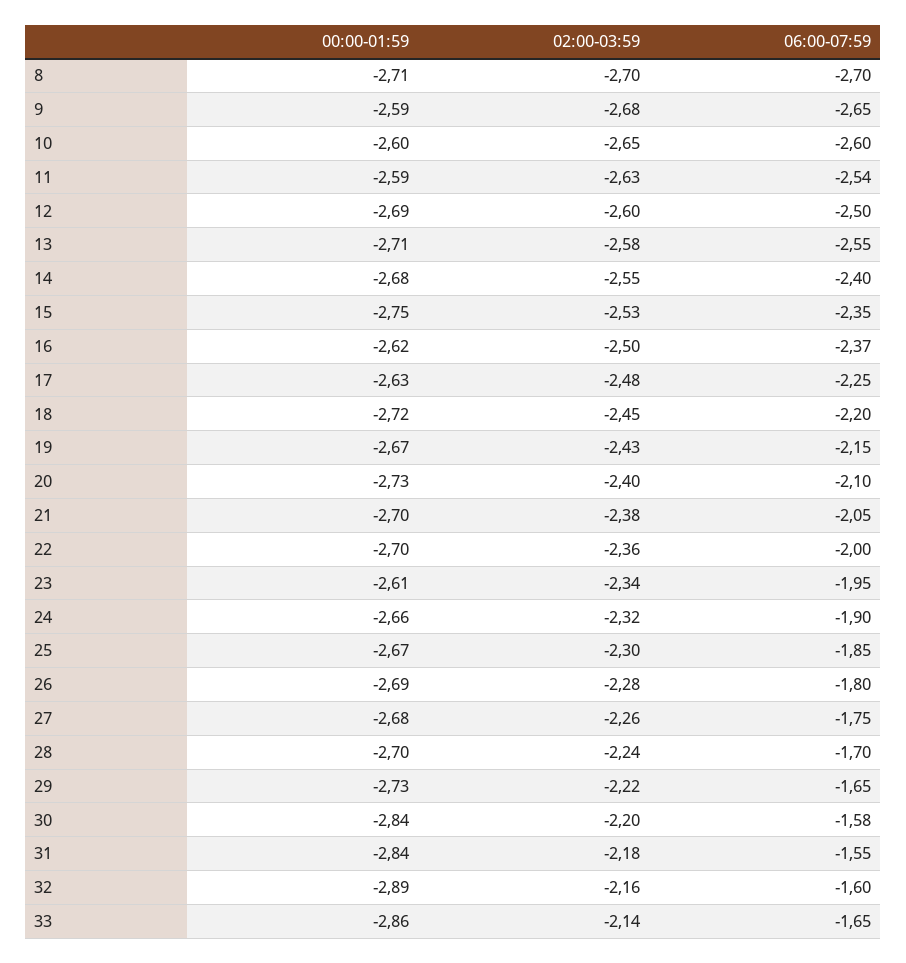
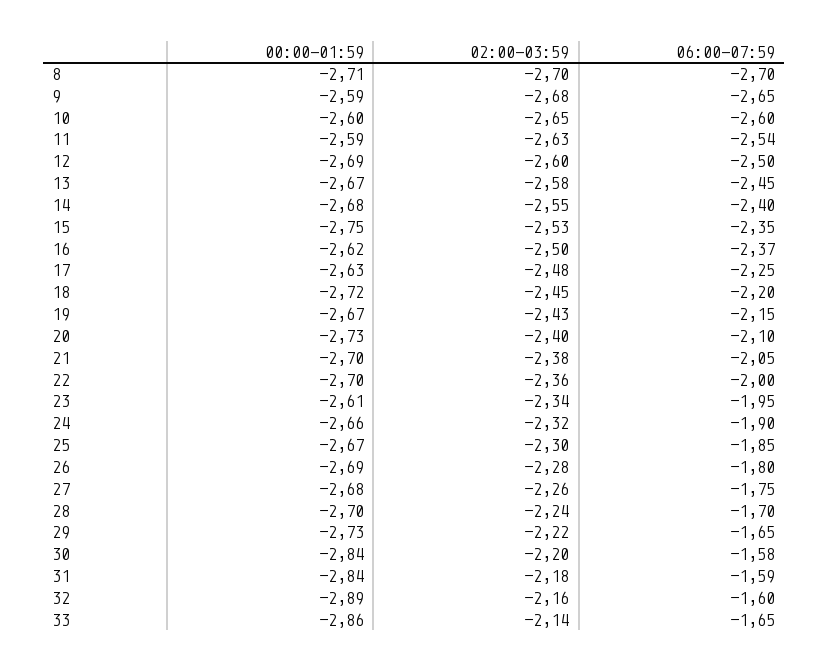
  {
    "00:00-01:59": {
      "8": -2.71,
      "9": -2.59,
      "10": -2.6,
      "11": -2.59,
      "12": -2.69,
-     "13": -2.71,
+     "13": -2.67,
      "14": -2.68,
      "15": -2.75,
      "16": -2.62,
      "17": -2.63,
      "18": -2.72,
      "19": -2.67,
      "20": -2.73,
      "21": -2.7,
      "22": -2.7,
      "23": -2.61,
      "24": -2.66,
      "25": -2.67,
      "26": -2.69,
      "27": -2.68,
      "28": -2.7,
      "29": -2.73,
      "30": -2.84,
      "31": -2.84,
      "32": -2.89,
      "33": -2.86
    },
    "02:00-03:59": {
      "8": -2.7,
      "9": -2.68,
      "10": -2.65,
      "11": -2.63,
      "12": -2.6,
      "13": -2.58,
      "14": -2.55,
      "15": -2.53,
      "16": -2.5,
      "17": -2.48,
      "18": -2.45,
      "19": -2.43,
      "20": -2.4,
      "21": -2.38,
      "22": -2.36,
      "23": -2.34,
      "24": -2.32,
      "25": -2.3,
      "26": -2.28,
      "27": -2.26,
      "28": -2.24,
      "29": -2.22,
      "30": -2.2,
      "31": -2.18,
      "32": -2.16,
      "33": -2.14
    },
    "06:00-07:59": {
      "8": -2.7,
      "9": -2.65,
      "10": -2.6,
      "11": -2.54,
      "12": -2.5,
-     "13": -2.55,
+     "13": -2.45,
      "14": -2.4,
      "15": -2.35,
      "16": -2.37,
      "17": -2.25,
      "18": -2.2,
      "19": -2.15,
      "20": -2.1,
      "21": -2.05,
      "22": -2,
      "23": -1.95,
      "24": -1.9,
      "25": -1.85,
      "26": -1.8,
      "27": -1.75,
      "28": -1.7,
      "29": -1.65,
      "30": -1.58,
-     "31": -1.55,
+     "31": -1.59,
      "32": -1.6,
      "33": -1.65
    }
  }

